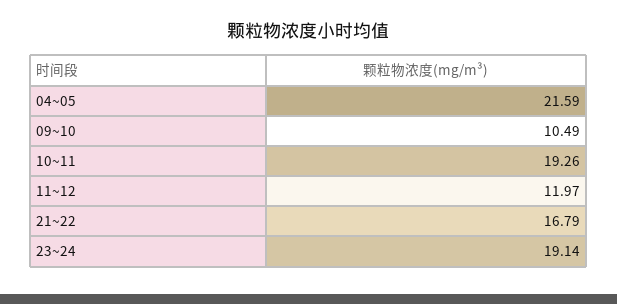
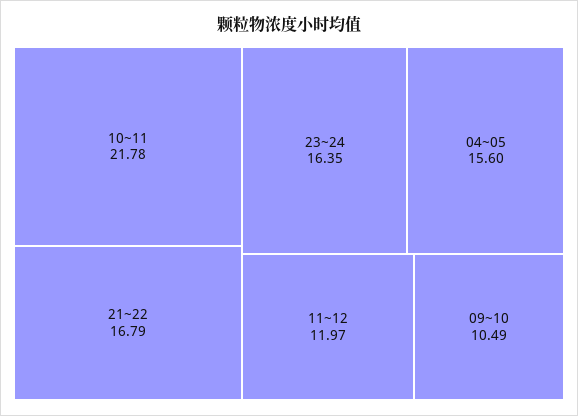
  {
-   "04~05": 21.59,
+   "04~05": 15.6,
    "09~10": 10.49,
-   "10~11": 19.26,
+   "10~11": 21.78,
    "11~12": 11.97,
    "21~22": 16.79,
-   "23~24": 19.14
+   "23~24": 16.35
  }

